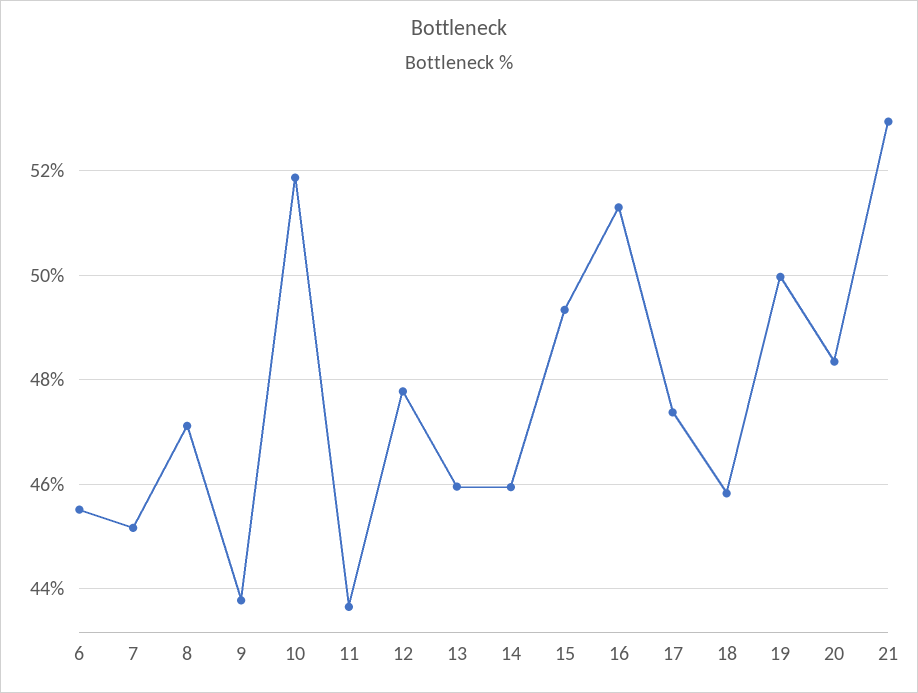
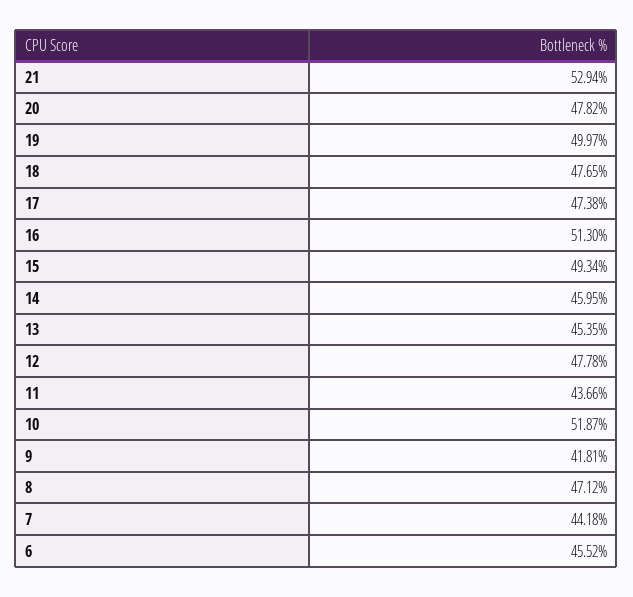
  {
    "6": 45.52,
-   "7": 45.2,
+   "7": 44.18,
    "8": 47.12,
-   "9": 43.8,
+   "9": 41.81,
    "10": 51.87,
    "11": 43.66,
    "12": 47.78,
-   "13": 46,
+   "13": 45.35,
    "14": 45.95,
    "15": 49.34,
    "16": 51.3,
    "17": 47.38,
-   "18": 45.8,
+   "18": 47.65,
    "19": 49.97,
-   "20": 48.4,
+   "20": 47.82,
    "21": 52.94
  }

